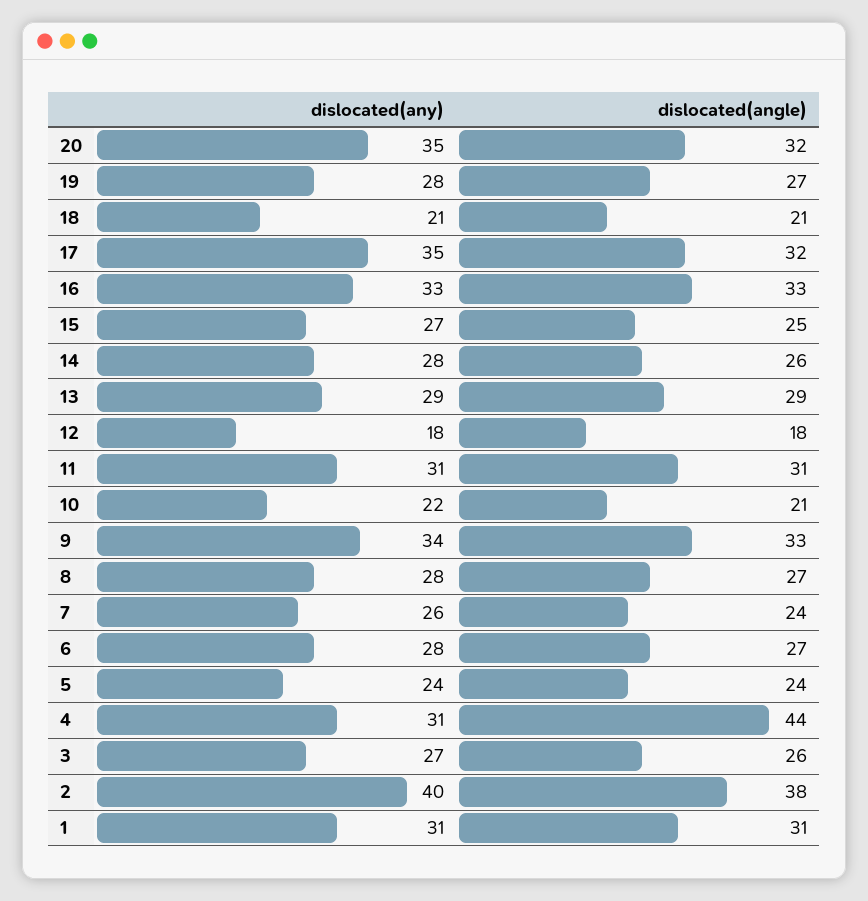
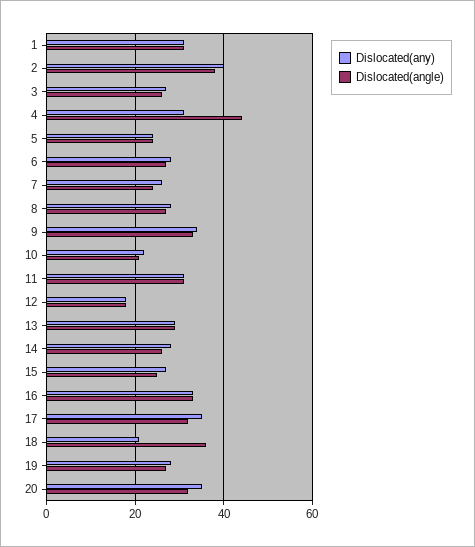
  {
    "dislocated(any)": {
      "20": 35,
      "19": 28,
      "18": 21,
      "17": 35,
      "16": 33,
      "15": 27,
      "14": 28,
      "13": 29,
      "12": 18,
      "11": 31,
      "10": 22,
      "9": 34,
      "8": 28,
      "7": 26,
      "6": 28,
      "5": 24,
      "4": 31,
      "3": 27,
      "2": 40,
      "1": 31
    },
    "dislocated(angle)": {
      "20": 32,
      "19": 27,
-     "18": 21,
+     "18": 35,
      "17": 32,
      "16": 33,
      "15": 25,
      "14": 26,
      "13": 29,
      "12": 18,
      "11": 31,
      "10": 21,
      "9": 33,
      "8": 27,
      "7": 24,
      "6": 27,
      "5": 24,
      "4": 44,
      "3": 26,
      "2": 38,
      "1": 31
    }
  }

